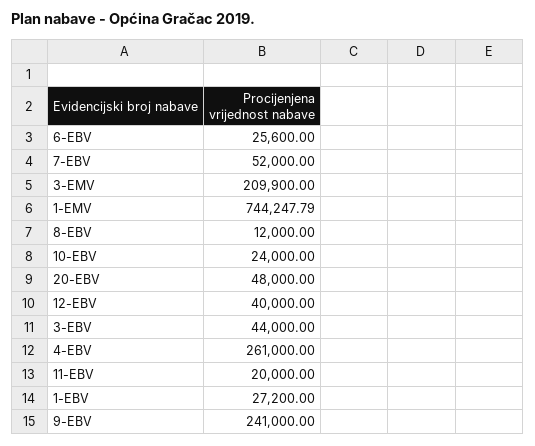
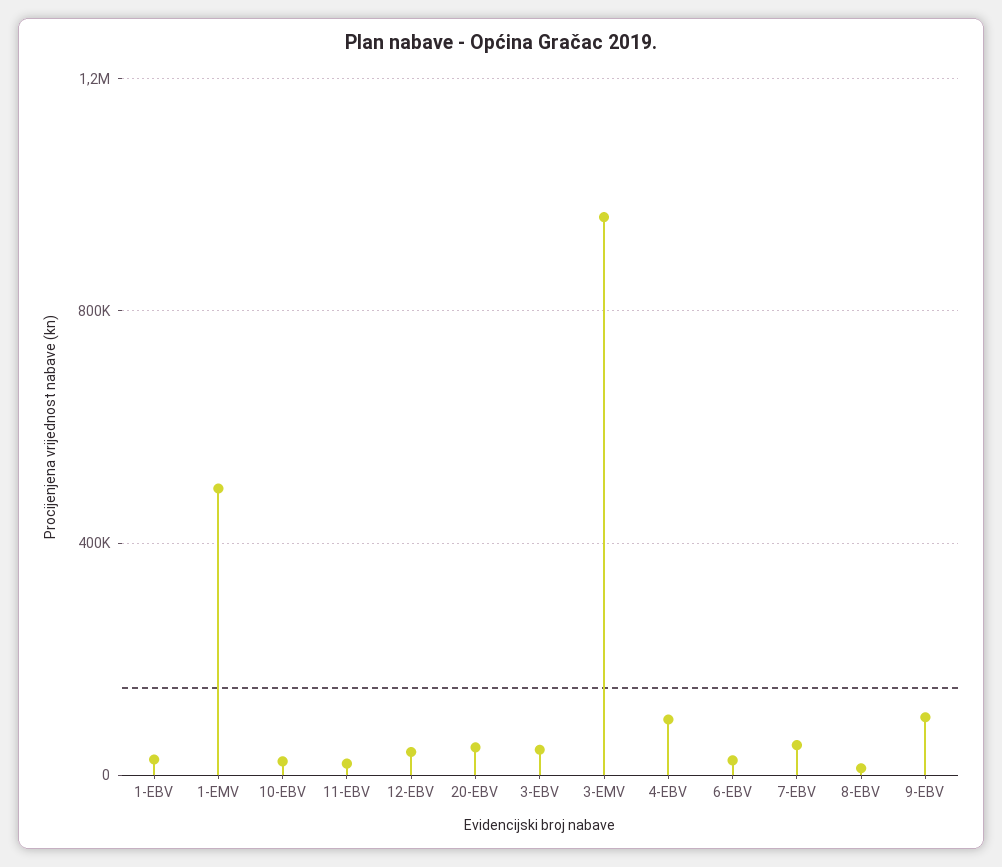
  {
    "6-EBV": 25600,
    "7-EBV": 52000,
-   "3-EMV": 209900,
+   "3-EMV": 950000,
-   "1-EMV": 744247.79,
+   "1-EMV": 500000,
    "8-EBV": 12000,
    "10-EBV": 24000,
    "20-EBV": 48000,
    "12-EBV": 40000,
    "3-EBV": 44000,
-   "4-EBV": 261000,
+   "4-EBV": 100000,
    "11-EBV": 20000,
    "1-EBV": 27200,
-   "9-EBV": 241000
+   "9-EBV": 100000
  }

